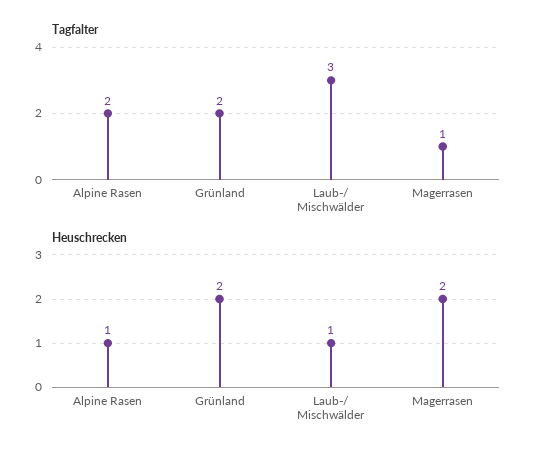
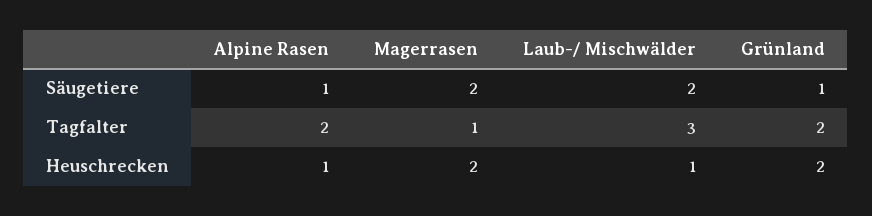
  {
    "Tagfalter": {
      "Alpine Rasen": 2,
      "Grünland": 2,
      "Laub-/ Mischwälder": 3,
      "Magerrasen": 1
    },
    "Heuschrecken": {
      "Alpine Rasen": 1,
      "Grünland": 2,
      "Laub-/ Mischwälder": 1,
      "Magerrasen": 2
-   }
+   },
+   "Säugetiere": {
+     "Alpine Rasen": 1,
+     "Magerrasen": 2,
+     "Laub-/ Mischwälder": 2,
+     "Grünland": 1
+   }
  }

